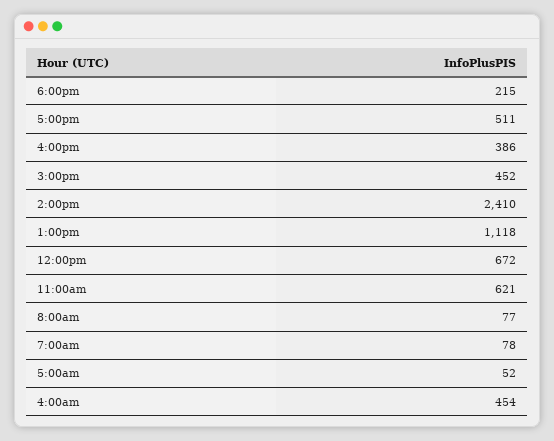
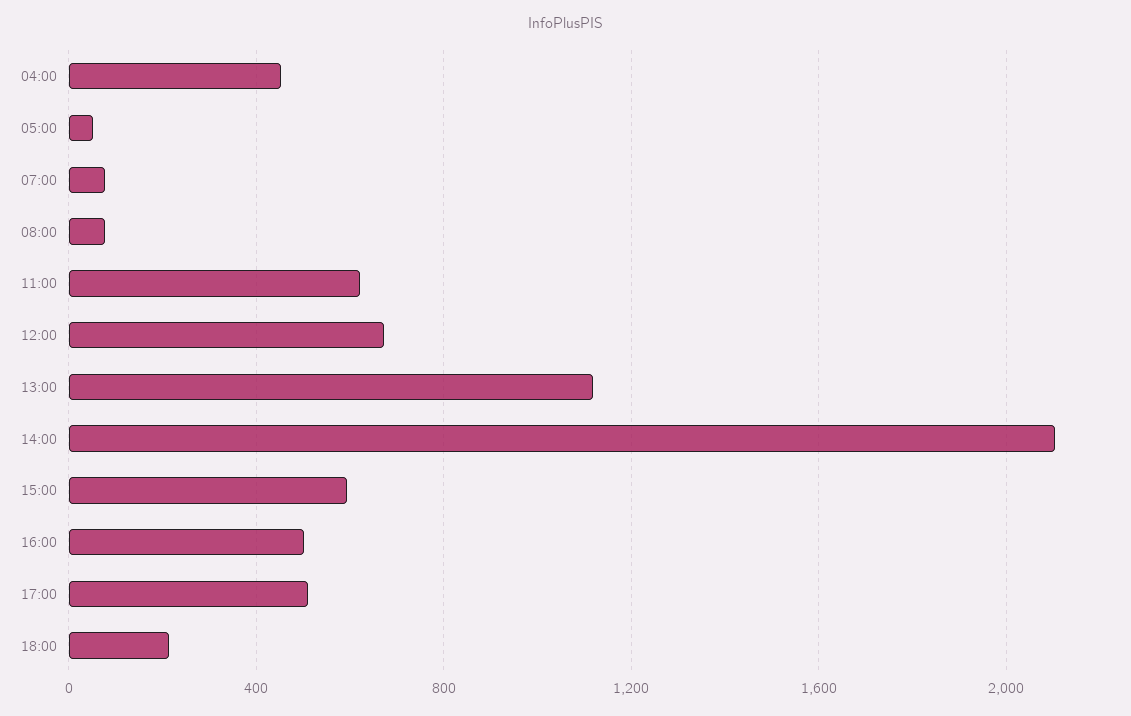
  {
    "6:00pm": 215,
    "5:00pm": 511,
-   "4:00pm": 386,
+   "4:00pm": 500,
-   "3:00pm": 452,
+   "3:00pm": 600,
-   "2:00pm": 2410,
+   "2:00pm": 2100,
    "1:00pm": 1118,
    "12:00pm": 672,
    "11:00am": 621,
    "8:00am": 77,
    "7:00am": 78,
    "5:00am": 52,
    "4:00am": 454
  }

